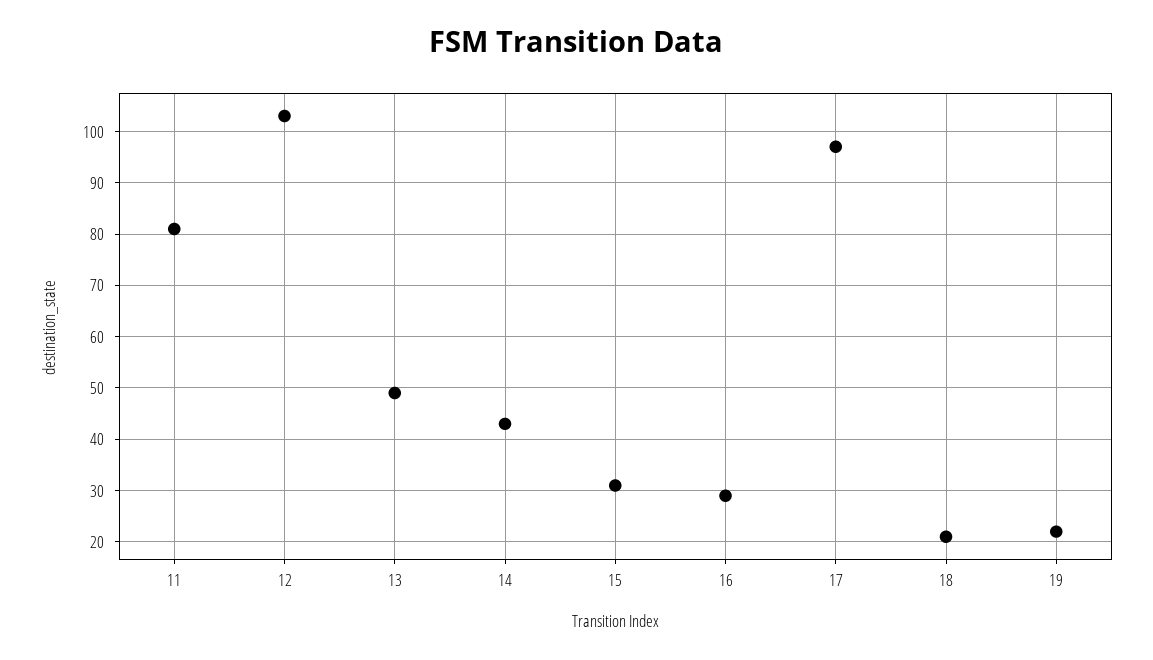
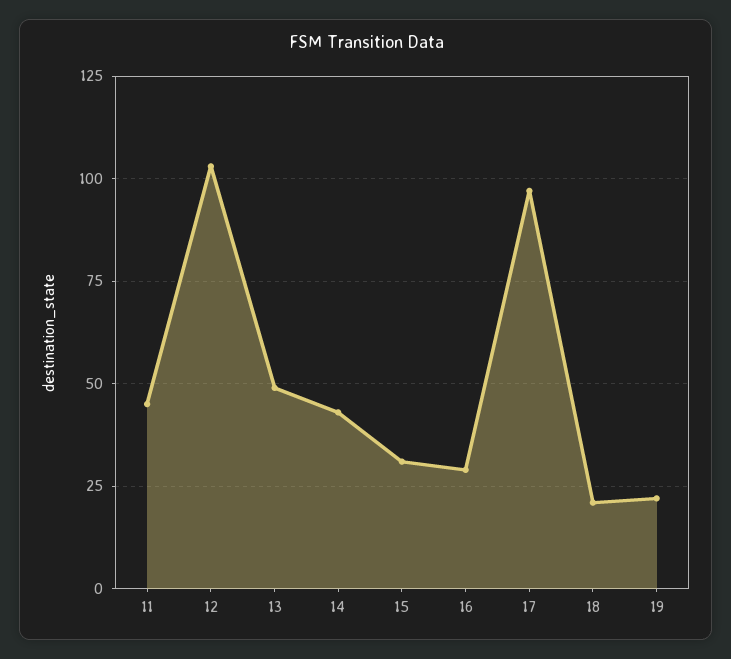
  {
-   "11": 80,
+   "11": 45,
    "12": 105,
    "13": 50,
    "14": 45,
    "15": 30,
    "16": 30,
    "17": 95,
    "18": 20,
    "19": 20
  }

